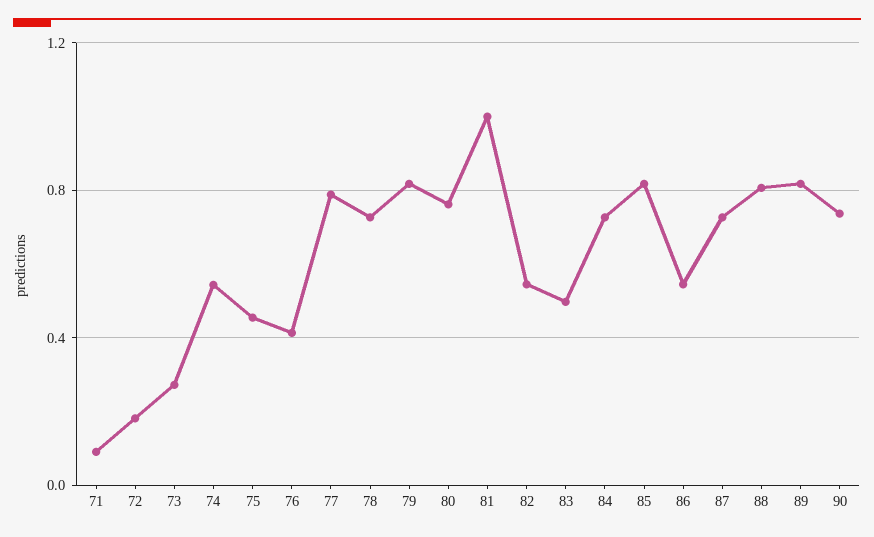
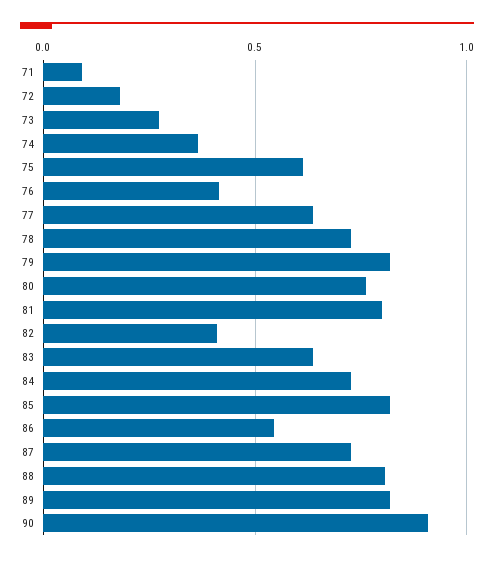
  {
    "71": 0.1,
    "72": 0.2,
    "73": 0.25,
-   "74": 0.55,
+   "74": 0.35,
-   "75": 0.45,
+   "75": 0.6,
    "76": 0.4,
-   "77": 0.8,
+   "77": 0.65,
    "78": 0.75,
    "79": 0.8,
    "80": 0.75,
-   "81": 1,
+   "81": 0.8,
-   "82": 0.55,
+   "82": 0.4,
-   "83": 0.5,
+   "83": 0.65,
    "84": 0.75,
    "85": 0.8,
    "86": 0.55,
    "87": 0.75,
    "88": 0.8,
    "89": 0.8,
-   "90": 0.75
+   "90": 0.9
  }

